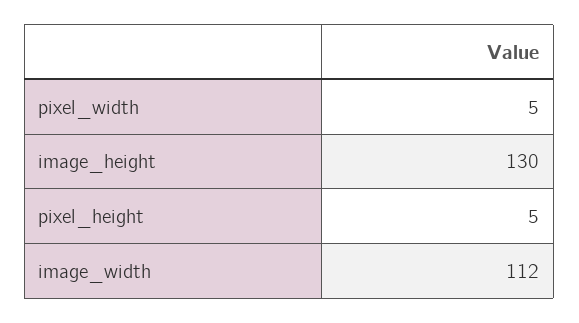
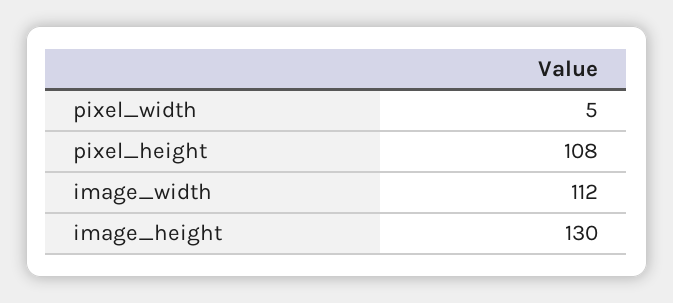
  {
    "pixel_width": 5,
    "image_height": 130,
-   "pixel_height": 5,
+   "pixel_height": 108,
    "image_width": 112
  }

